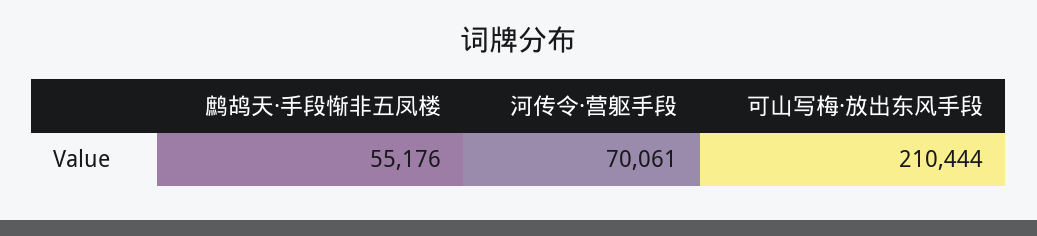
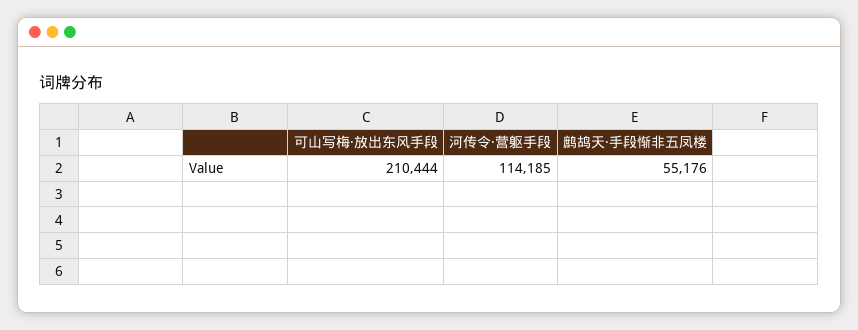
  {
    "鹧鸪天·手段惭非五凤楼": 55176,
-   "河传令·营躯手段": 70061,
+   "河传令·营躯手段": 114185,
    "可山写梅·放出东风手段": 210444
  }

